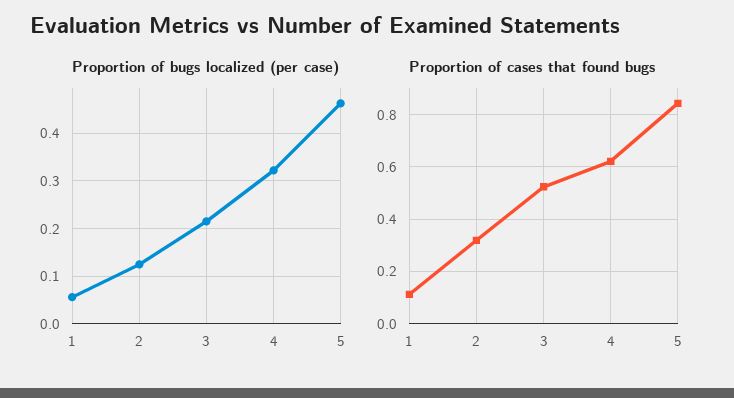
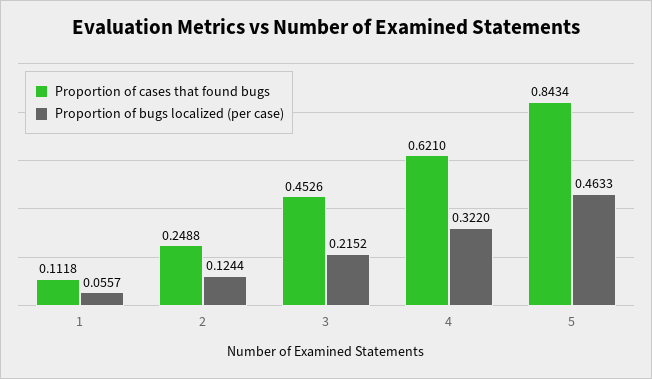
  {
    "Proportion of bugs localized (per case)": {
      "1": 0.0557,
      "2": 0.1244,
      "3": 0.2152,
      "4": 0.322,
      "5": 0.4633
    },
    "Proportion of cases that found bugs": {
      "1": 0.1118,
-     "2": 0.325,
+     "2": 0.2488,
-     "3": 0.525,
+     "3": 0.4526,
      "4": 0.621,
      "5": 0.8434
    }
  }

